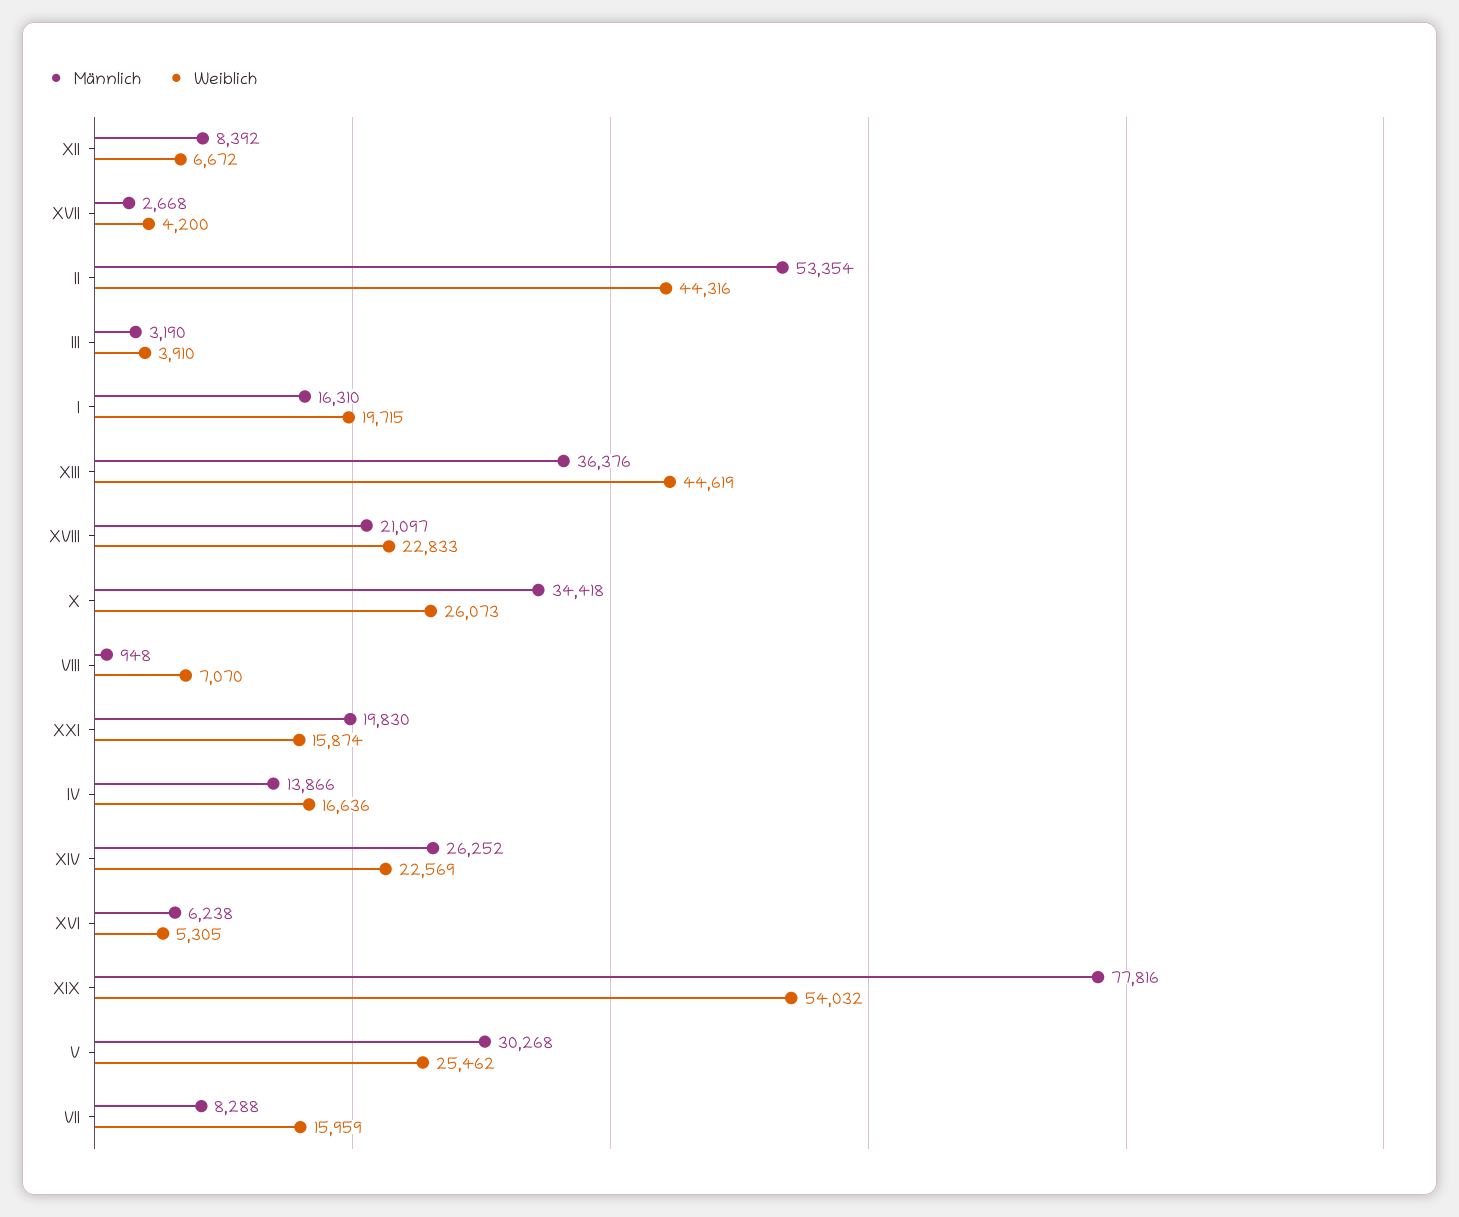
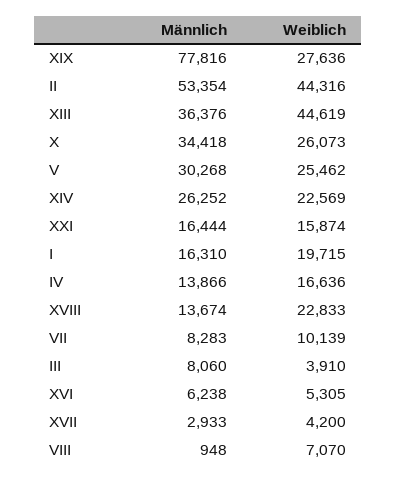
  {
    "Männlich": {
-     "XII": 8392,
-     "XVII": 2668,
+     "XVII": 2933,
      "II": 53354,
-     "III": 3190,
+     "III": 8060,
      "I": 16310,
      "XIII": 36376,
-     "XVIII": 21097,
+     "XVIII": 13674,
      "X": 34418,
      "VIII": 948,
-     "XXI": 19830,
+     "XXI": 16444,
      "IV": 13866,
      "XIV": 26252,
      "XVI": 6238,
      "XIX": 77816,
      "V": 30268,
-     "VII": 8288
+     "VII": 8283
    },
    "Weiblich": {
-     "XII": 6672,
      "XVII": 4200,
      "II": 44316,
      "III": 3910,
      "I": 19715,
      "XIII": 44619,
      "XVIII": 22833,
      "X": 26073,
      "VIII": 7070,
      "XXI": 15874,
      "IV": 16636,
      "XIV": 22569,
      "XVI": 5305,
-     "XIX": 54032,
+     "XIX": 27636,
      "V": 25462,
-     "VII": 15959
+     "VII": 10139
    }
  }

